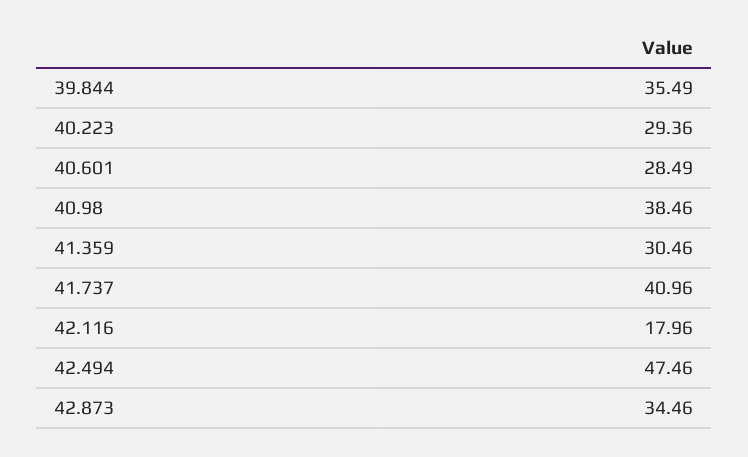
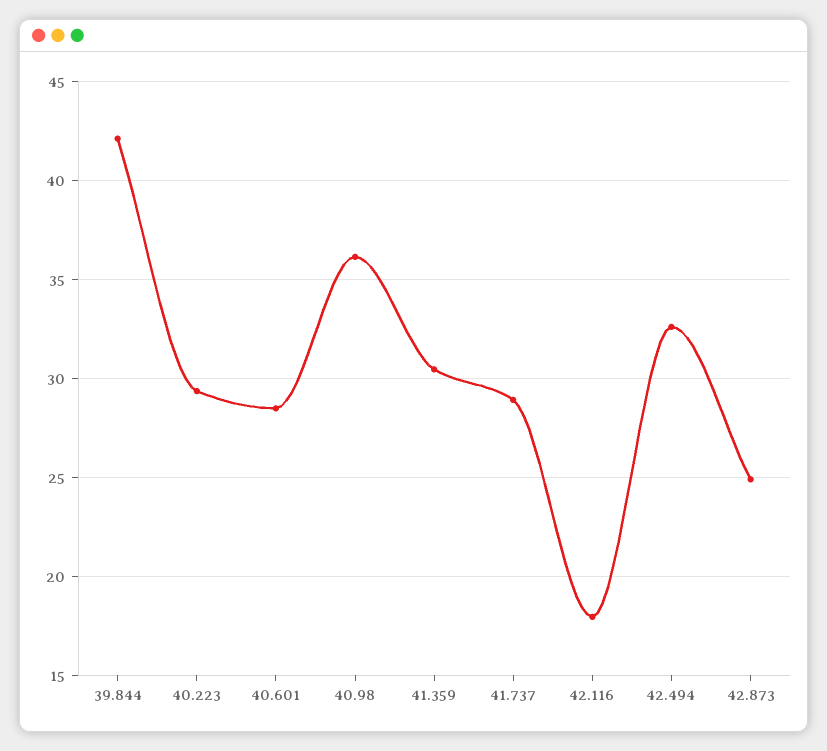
  {
-   "39.844": 35.49,
+   "39.844": 42,
    "40.223": 29.36,
    "40.601": 28.49,
-   "40.98": 38.46,
+   "40.98": 36,
    "41.359": 30.46,
-   "41.737": 40.96,
+   "41.737": 29,
    "42.116": 17.96,
-   "42.494": 47.46,
+   "42.494": 32.5,
-   "42.873": 34.46
+   "42.873": 25
  }

